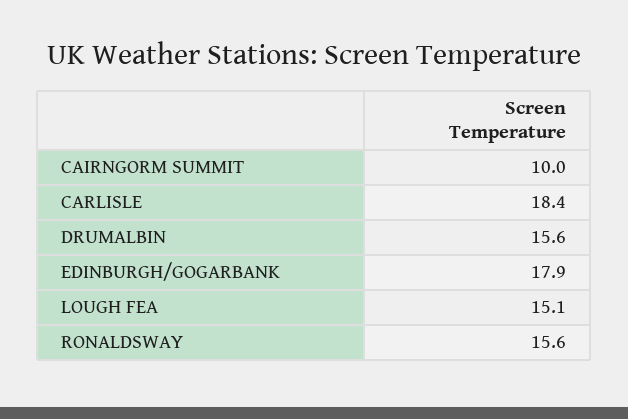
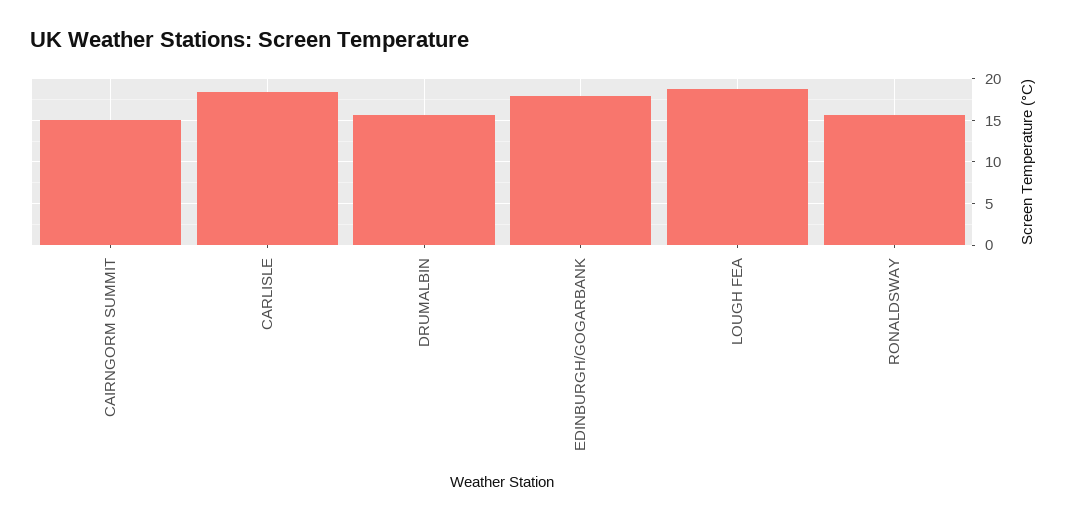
  {
-   "CAIRNGORM SUMMIT": 10,
+   "CAIRNGORM SUMMIT": 15,
    "CARLISLE": 18.4,
    "DRUMALBIN": 15.6,
    "EDINBURGH/GOGARBANK": 17.9,
-   "LOUGH FEA": 15.1,
+   "LOUGH FEA": 19,
    "RONALDSWAY": 15.6
  }

